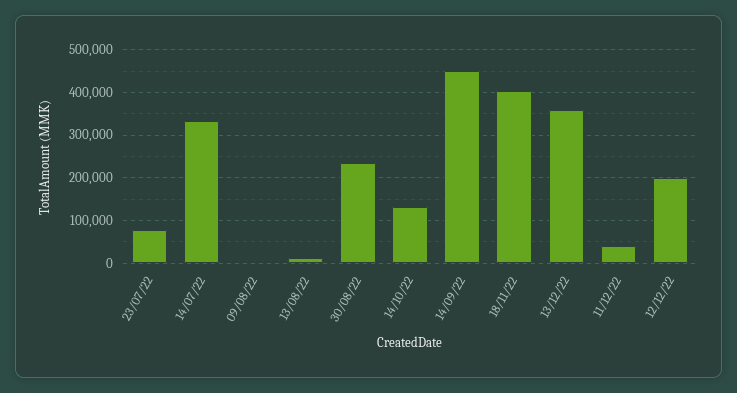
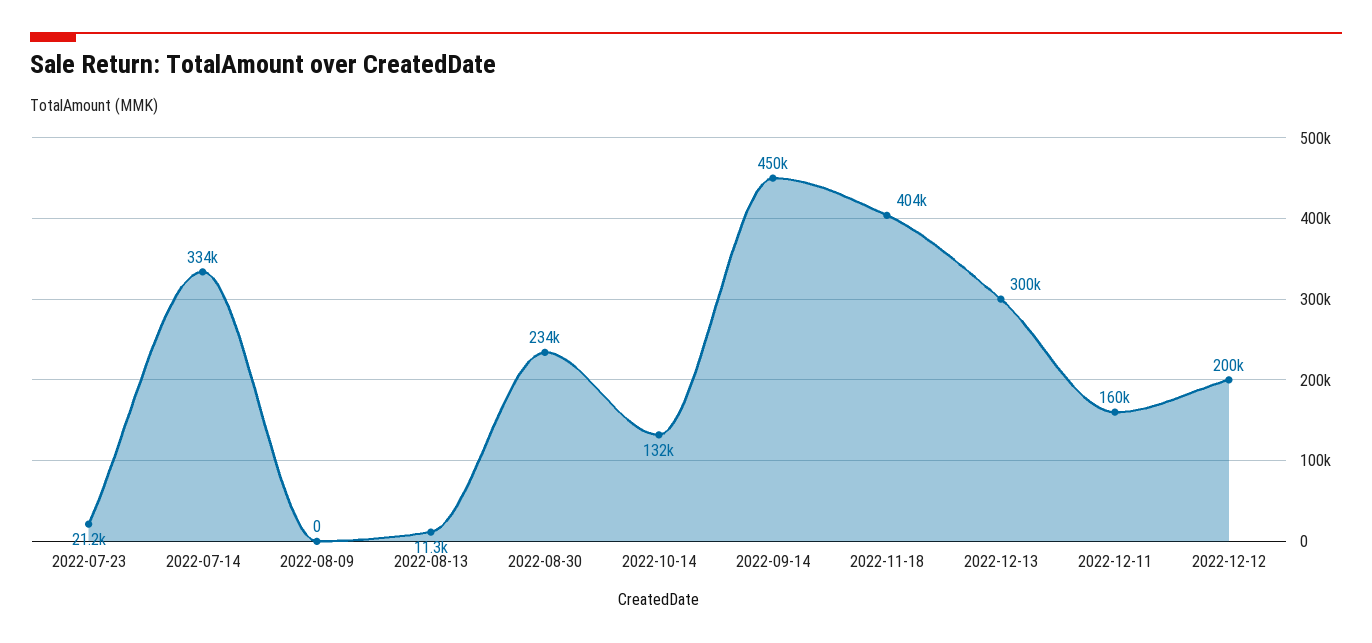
  {
-   "23/07/22": 80000,
+   "23/07/22": 21200,
    "14/07/22": 334000,
    "09/08/22": 0,
    "13/08/22": 11300,
    "30/08/22": 234000,
    "14/10/22": 132000,
    "14/09/22": 450000,
    "18/11/22": 404000,
-   "13/12/22": 360000,
+   "13/12/22": 300000,
-   "11/12/22": 40000,
+   "11/12/22": 160000,
    "12/12/22": 200000
  }

